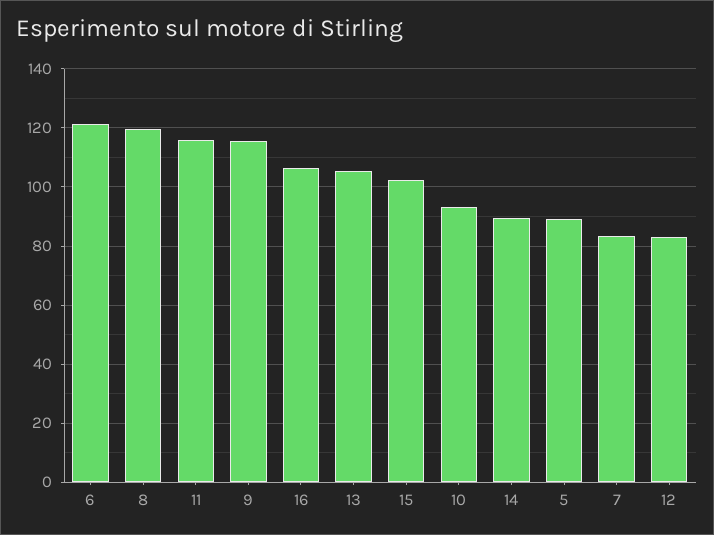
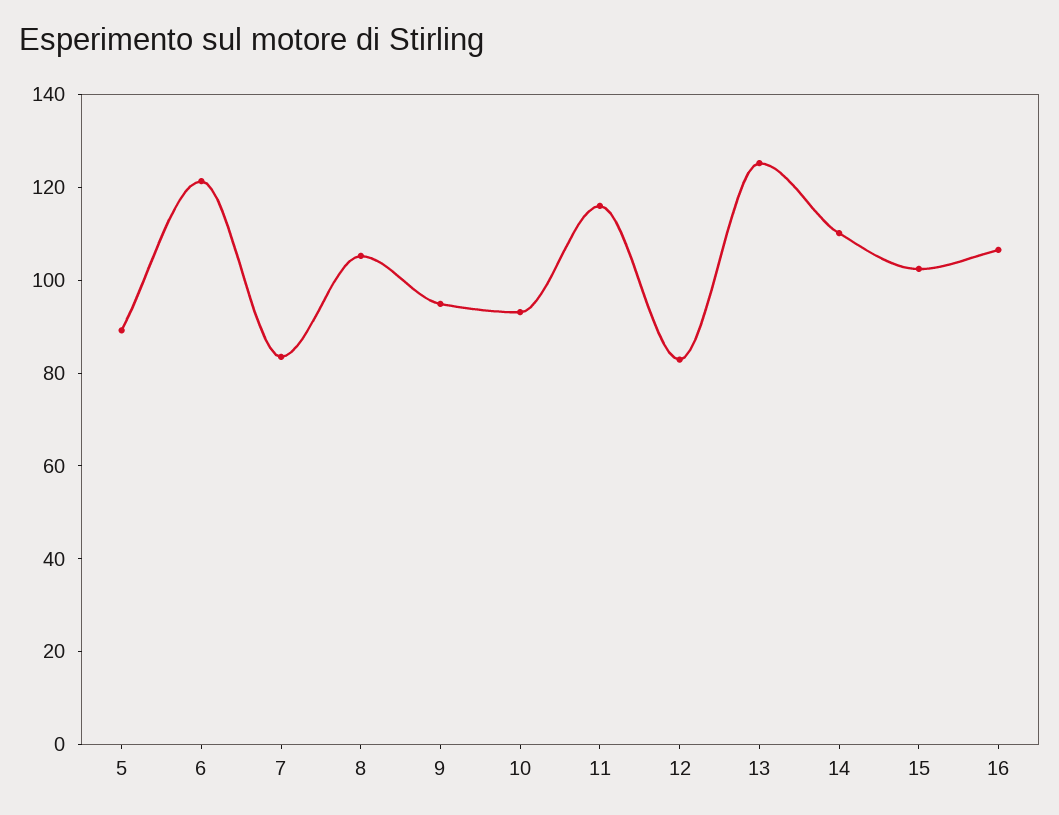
  {
    "6": 122.5,
-   "8": 120,
+   "8": 105,
    "11": 115,
-   "9": 115,
+   "9": 95,
    "16": 107.5,
-   "13": 105,
+   "13": 125,
    "15": 102.5,
    "10": 92.5,
-   "14": 90,
+   "14": 110,
    "5": 90,
    "7": 82.5,
    "12": 82.5
  }

